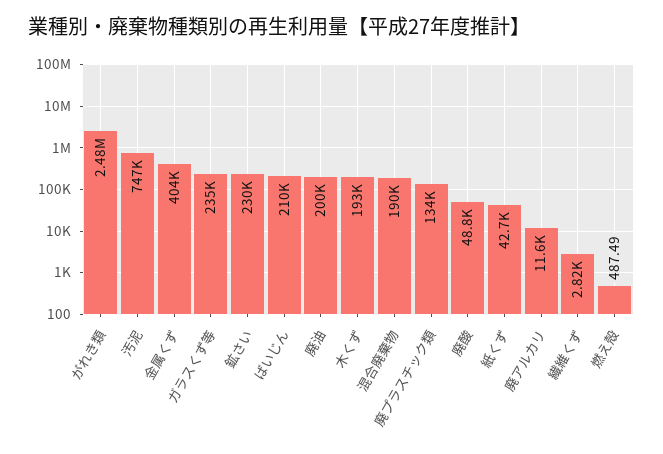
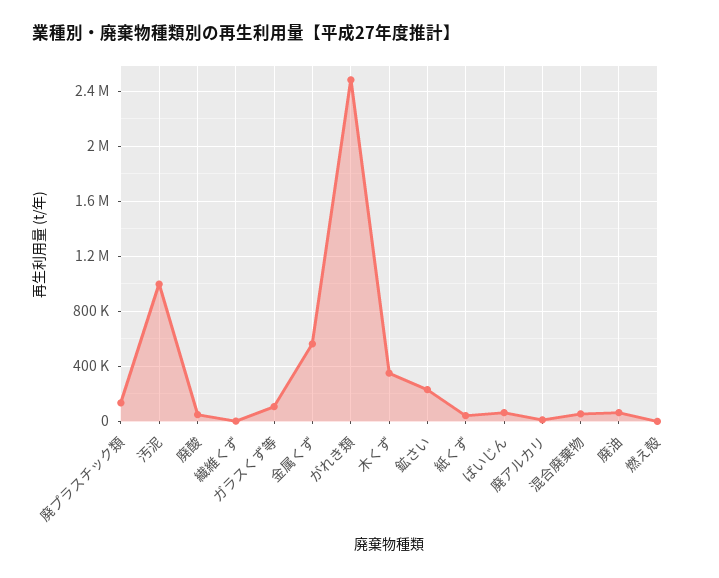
  {
    "がれき類": 2480000,
-   "汚泥": 747000,
+   "汚泥": 1000000,
-   "金属くず": 404000,
+   "金属くず": 550000,
-   "ガラスくず等": 235000,
+   "ガラスくず等": 100000,
    "鉱さい": 230000,
-   "ばいじん": 210000,
+   "ばいじん": 50000,
-   "廃油": 200000,
+   "廃油": 50000,
-   "木くず": 193000,
+   "木くず": 350000,
-   "混合廃棄物": 190000,
+   "混合廃棄物": 50000,
    "廃プラスチック類": 134000,
    "廃酸": 48800,
    "紙くず": 42700,
    "廃アルカリ": 11600,
    "繊維くず": 2820,
    "燃え殻": 487.49
  }

